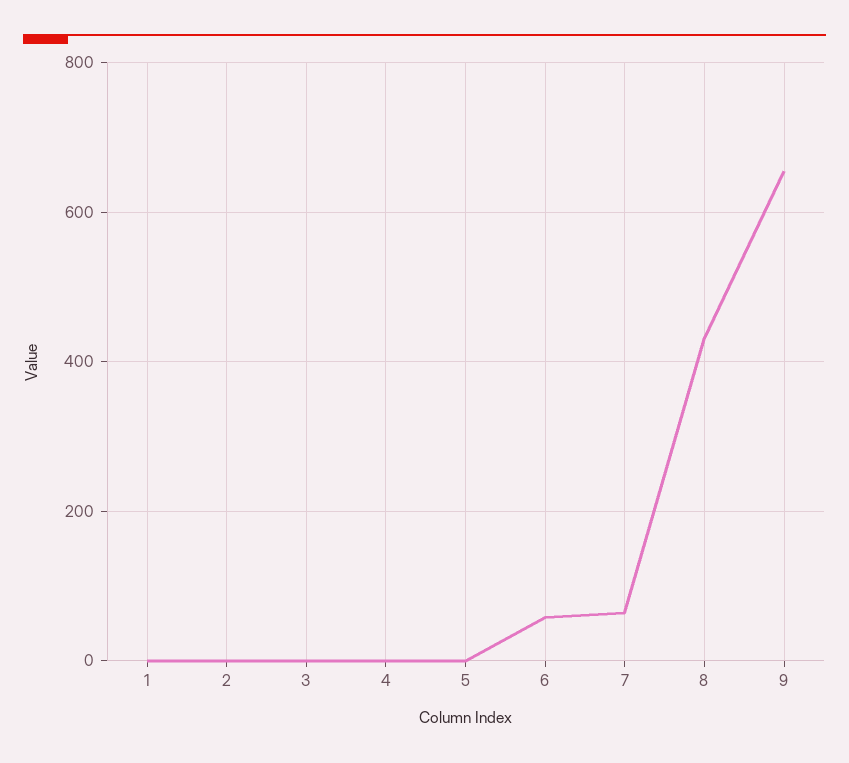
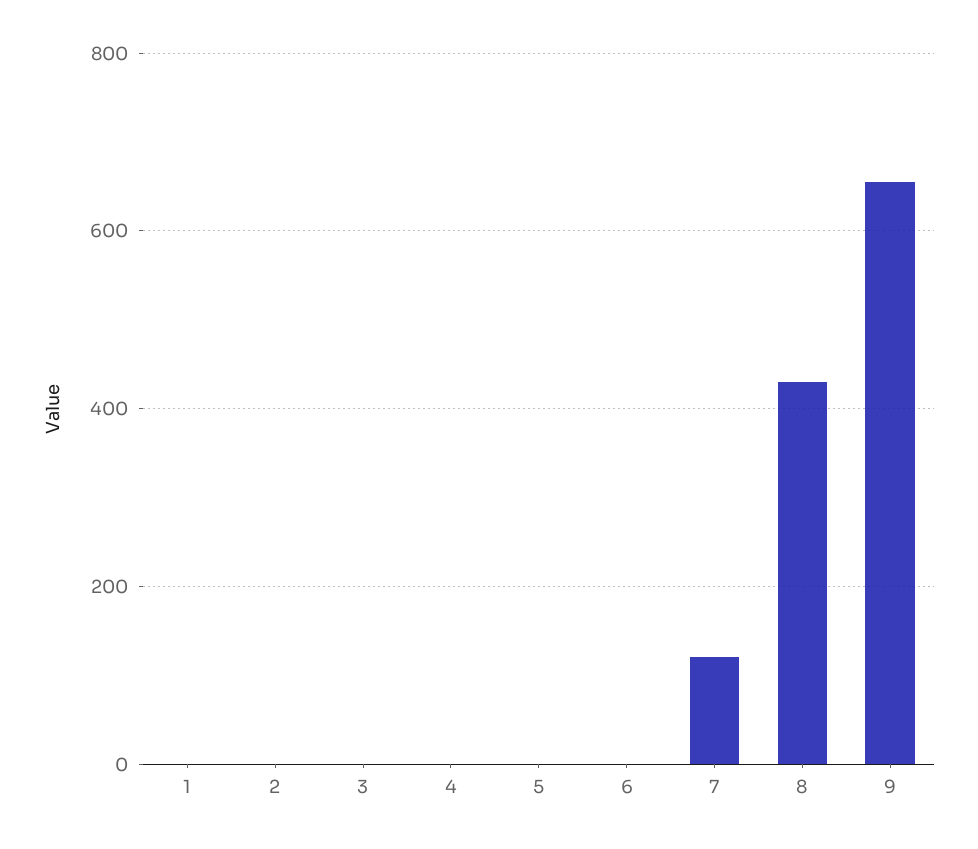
  {
    "1": 0,
    "2": 0,
    "3": 0,
    "4": 0,
    "5": 0,
-   "6": 60,
+   "6": 0,
-   "7": 60,
+   "7": 120,
    "8": 440,
    "9": 660
  }

